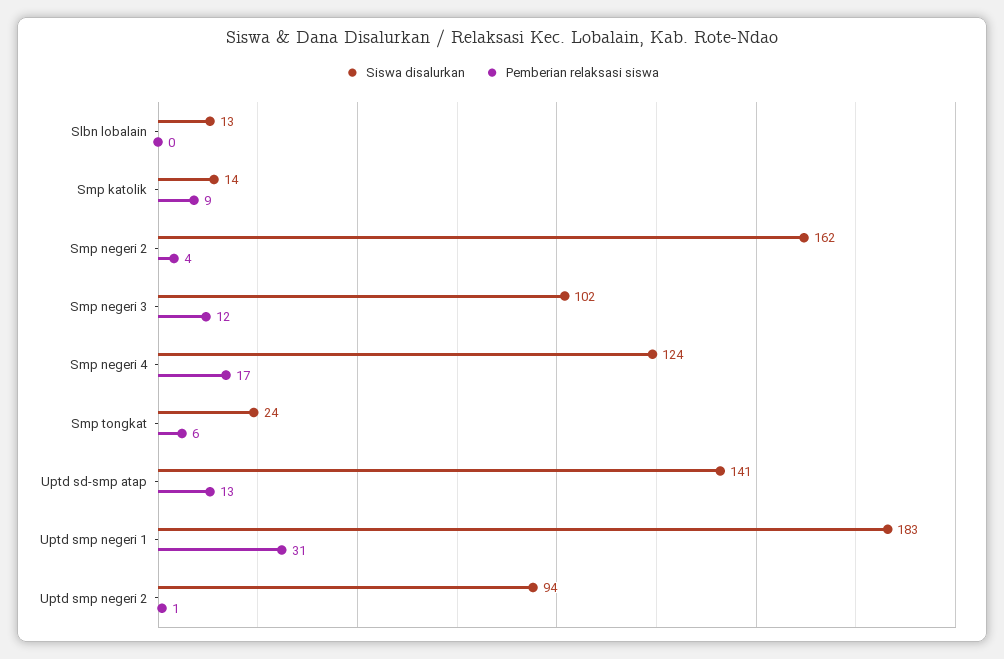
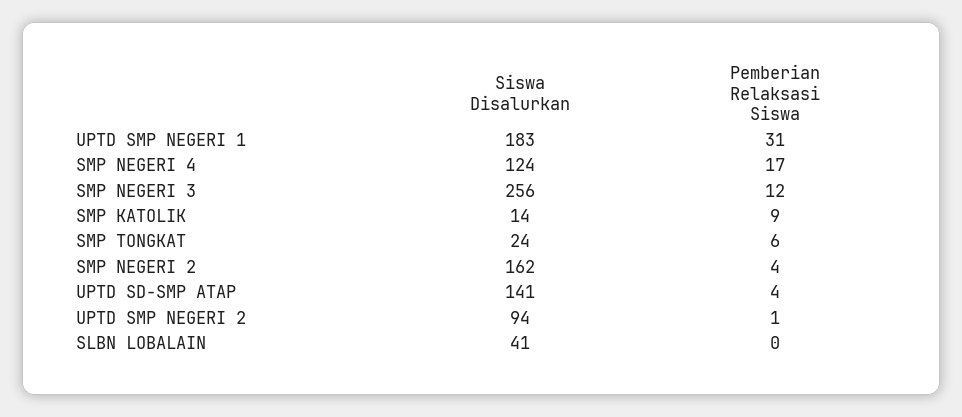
  {
    "Siswa disalurkan": {
-     "Slbn lobalain": 13,
+     "Slbn lobalain": 41,
      "Smp katolik": 14,
      "Smp negeri 2": 162,
-     "Smp negeri 3": 102,
+     "Smp negeri 3": 256,
      "Smp negeri 4": 124,
      "Smp tongkat": 24,
      "Uptd sd-smp atap": 141,
      "Uptd smp negeri 1": 183,
      "Uptd smp negeri 2": 94
    },
    "Pemberian relaksasi siswa": {
      "Slbn lobalain": 0,
      "Smp katolik": 9,
      "Smp negeri 2": 4,
      "Smp negeri 3": 12,
      "Smp negeri 4": 17,
      "Smp tongkat": 6,
-     "Uptd sd-smp atap": 13,
+     "Uptd sd-smp atap": 4,
      "Uptd smp negeri 1": 31,
      "Uptd smp negeri 2": 1
    }
  }

